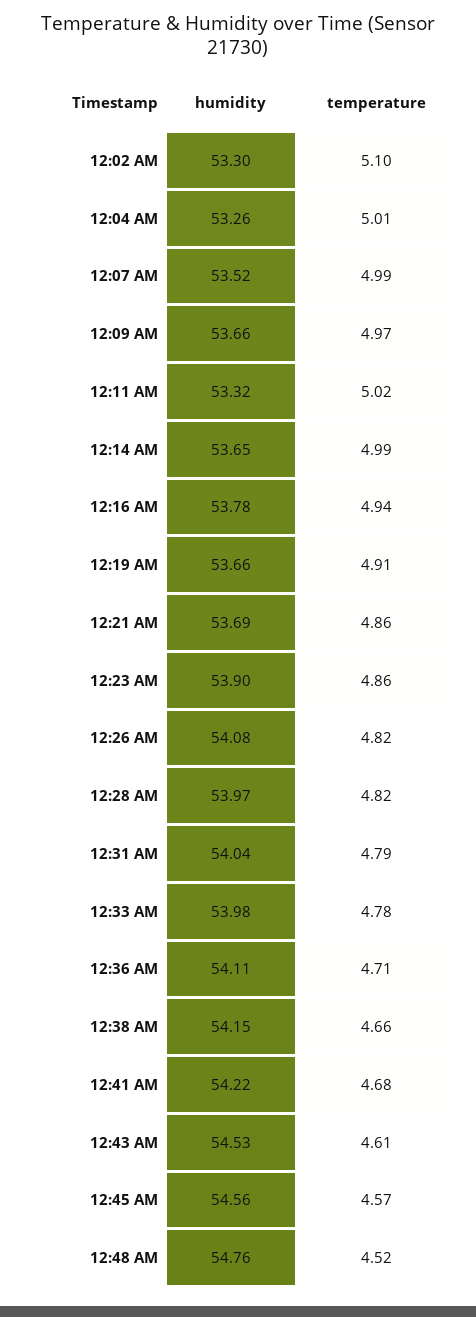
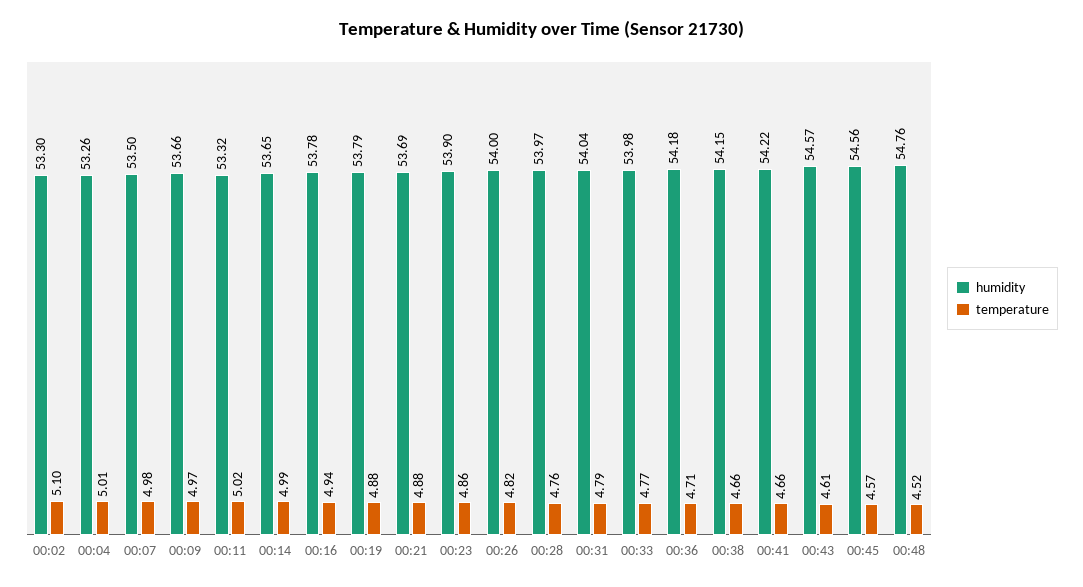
  {
    "humidity": {
      "12:02 AM": 53.3,
      "12:04 AM": 53.26,
-     "12:07 AM": 53.52,
+     "12:07 AM": 53.5,
      "12:09 AM": 53.66,
      "12:11 AM": 53.32,
      "12:14 AM": 53.65,
      "12:16 AM": 53.78,
-     "12:19 AM": 53.66,
+     "12:19 AM": 53.79,
      "12:21 AM": 53.69,
      "12:23 AM": 53.9,
-     "12:26 AM": 54.08,
+     "12:26 AM": 54,
      "12:28 AM": 53.97,
      "12:31 AM": 54.04,
      "12:33 AM": 53.98,
-     "12:36 AM": 54.11,
+     "12:36 AM": 54.18,
      "12:38 AM": 54.15,
      "12:41 AM": 54.22,
-     "12:43 AM": 54.53,
+     "12:43 AM": 54.57,
      "12:45 AM": 54.56,
      "12:48 AM": 54.76
    },
    "temperature": {
      "12:02 AM": 5.1,
      "12:04 AM": 5.01,
-     "12:07 AM": 4.99,
+     "12:07 AM": 4.98,
      "12:09 AM": 4.97,
      "12:11 AM": 5.02,
      "12:14 AM": 4.99,
      "12:16 AM": 4.94,
-     "12:19 AM": 4.91,
+     "12:19 AM": 4.88,
-     "12:21 AM": 4.86,
+     "12:21 AM": 4.88,
      "12:23 AM": 4.86,
      "12:26 AM": 4.82,
-     "12:28 AM": 4.82,
+     "12:28 AM": 4.76,
      "12:31 AM": 4.79,
-     "12:33 AM": 4.78,
+     "12:33 AM": 4.77,
      "12:36 AM": 4.71,
      "12:38 AM": 4.66,
-     "12:41 AM": 4.68,
+     "12:41 AM": 4.66,
      "12:43 AM": 4.61,
      "12:45 AM": 4.57,
      "12:48 AM": 4.52
    }
  }

